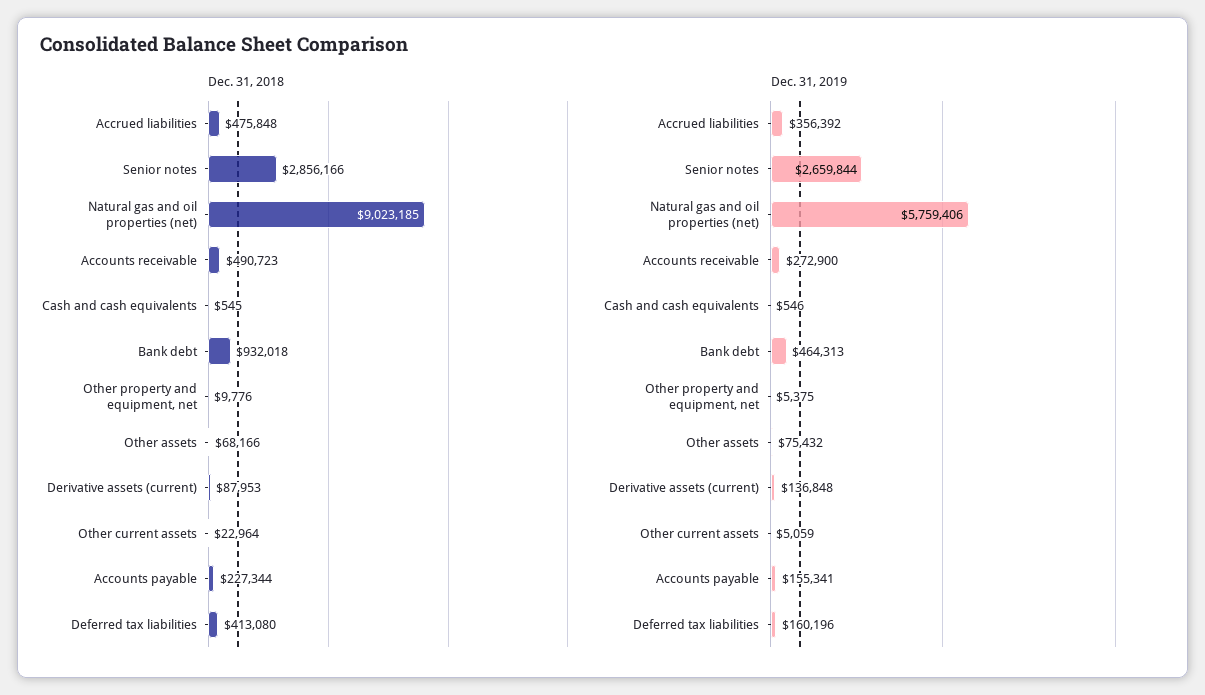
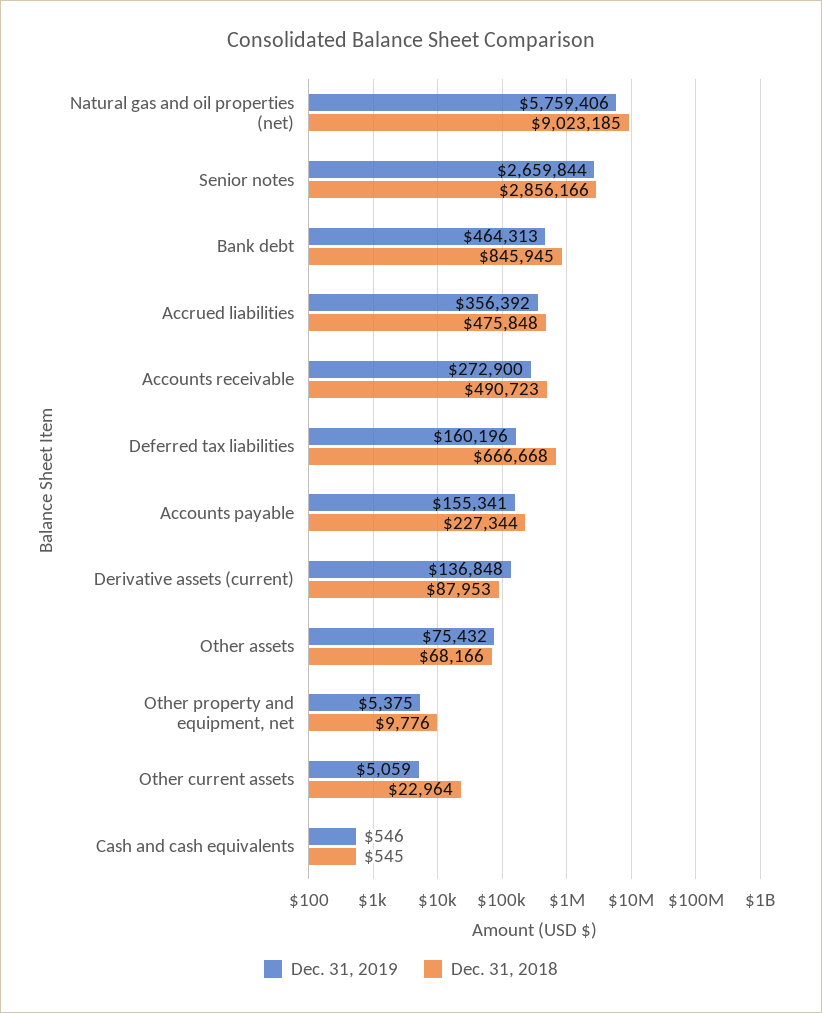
  {
    "Dec. 31, 2018": {
      "Accrued liabilities": 475848,
      "Senior notes": 2856166,
      "Natural gas and oil properties (net)": 9023185,
      "Accounts receivable": 490723,
      "Cash and cash equivalents": 545,
-     "Bank debt": 932018,
+     "Bank debt": 845945,
      "Other property and equipment, net": 9776,
      "Other assets": 68166,
      "Derivative assets (current)": 87953,
      "Other current assets": 22964,
      "Accounts payable": 227344,
-     "Deferred tax liabilities": 413080
+     "Deferred tax liabilities": 666668
    },
    "Dec. 31, 2019": {
      "Accrued liabilities": 356392,
      "Senior notes": 2659844,
      "Natural gas and oil properties (net)": 5759406,
      "Accounts receivable": 272900,
      "Cash and cash equivalents": 546,
      "Bank debt": 464313,
      "Other property and equipment, net": 5375,
      "Other assets": 75432,
      "Derivative assets (current)": 136848,
      "Other current assets": 5059,
      "Accounts payable": 155341,
      "Deferred tax liabilities": 160196
    }
  }

